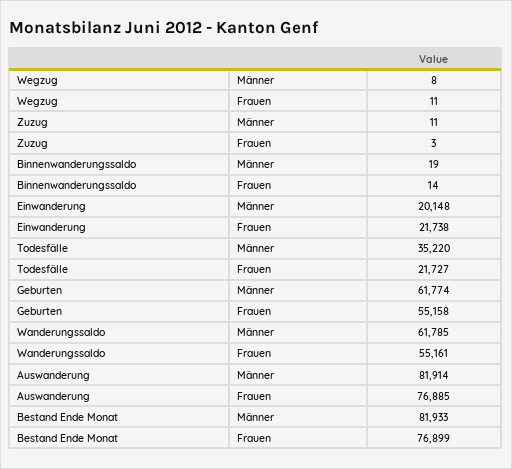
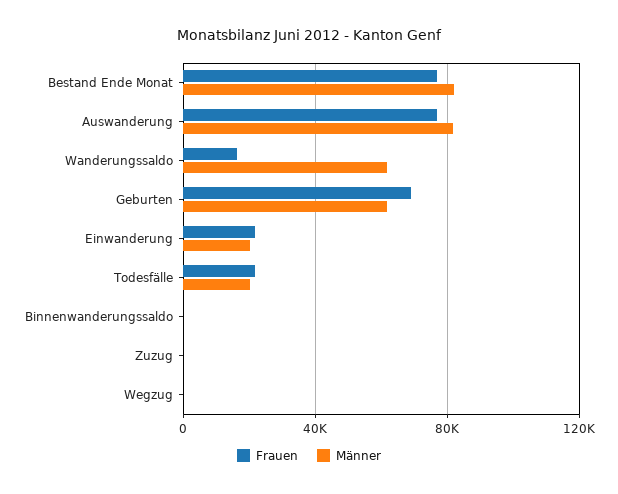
  {
    "Männer": {
      "Wegzug": 8,
      "Zuzug": 11,
      "Binnenwanderungssaldo": 19,
      "Einwanderung": 20148,
-     "Todesfälle": 35220,
+     "Todesfälle": 20000,
      "Geburten": 61774,
      "Wanderungssaldo": 61785,
      "Auswanderung": 81914,
      "Bestand Ende Monat": 81933
    },
    "Frauen": {
      "Wegzug": 11,
      "Zuzug": 3,
      "Binnenwanderungssaldo": 14,
      "Einwanderung": 21738,
      "Todesfälle": 21727,
-     "Geburten": 55158,
+     "Geburten": 70000,
-     "Wanderungssaldo": 55161,
+     "Wanderungssaldo": 15000,
      "Auswanderung": 76885,
      "Bestand Ende Monat": 76899
    }
  }

